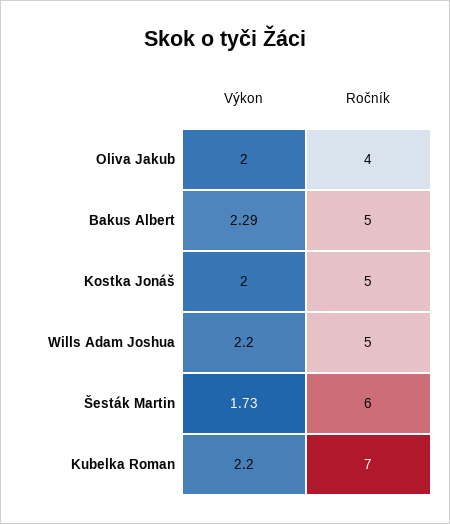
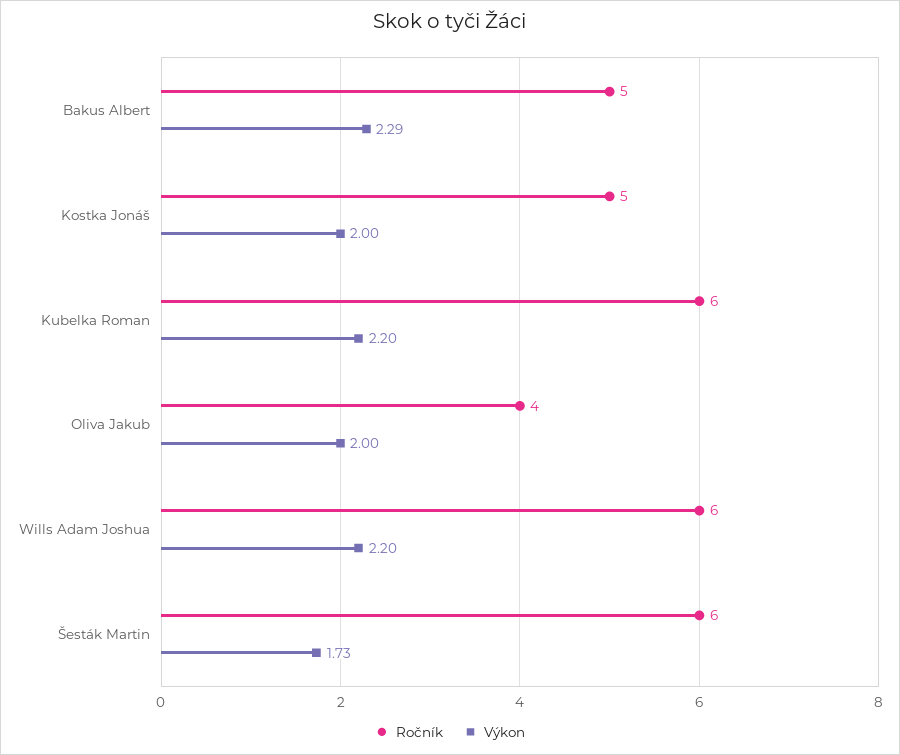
  {
    "Výkon": {
      "Oliva Jakub": 2,
      "Bakus Albert": 2.29,
      "Kostka Jonáš": 2,
      "Wills Adam Joshua": 2.2,
      "Šesták Martin": 1.73,
      "Kubelka Roman": 2.2
    },
    "Ročník": {
      "Oliva Jakub": 4,
      "Bakus Albert": 5,
      "Kostka Jonáš": 5,
-     "Wills Adam Joshua": 5,
+     "Wills Adam Joshua": 6,
      "Šesták Martin": 6,
-     "Kubelka Roman": 7
+     "Kubelka Roman": 6
    }
  }

